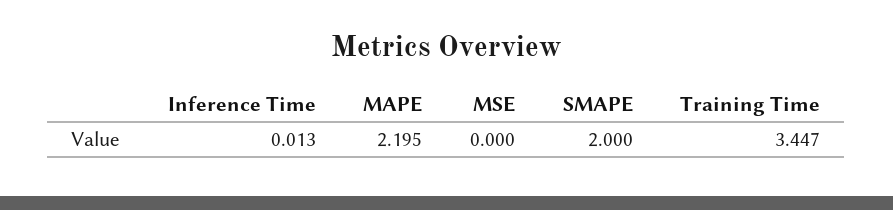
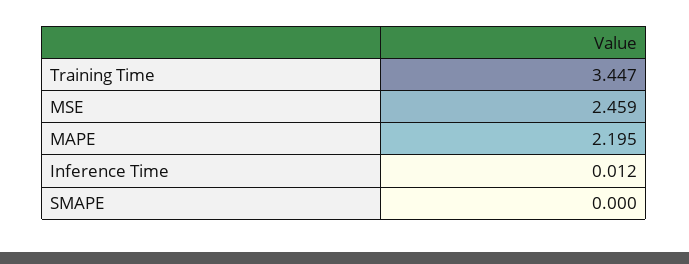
  {
-   "Inference Time": 0.013,
+   "Inference Time": 0.012,
    "MAPE": 2.195,
-   "MSE": 0,
+   "MSE": 2.459,
-   "SMAPE": 2,
+   "SMAPE": 0,
    "Training Time": 3.447
  }

